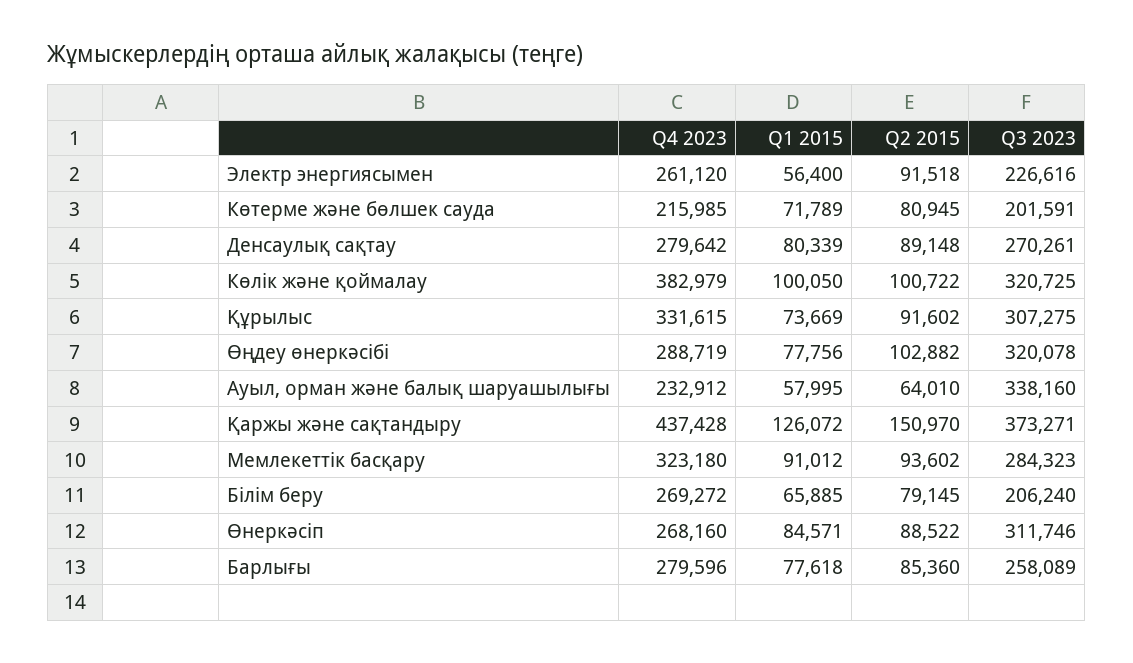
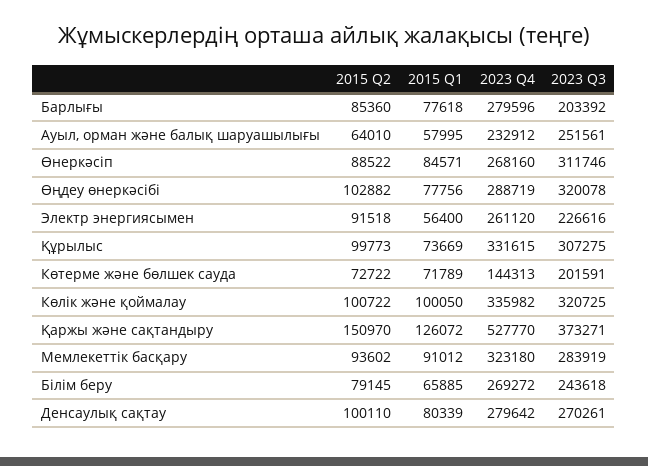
  {
    "Q4 2023": {
      "Электр энергиясымен": 261120,
-     "Көтерме және бөлшек сауда": 215985,
+     "Көтерме және бөлшек сауда": 144313,
      "Денсаулық сақтау": 279642,
-     "Көлік және қоймалау": 382979,
+     "Көлік және қоймалау": 335982,
      "Құрылыс": 331615,
      "Өңдеу өнеркәсібі": 288719,
      "Ауыл, орман және балық шаруашылығы": 232912,
-     "Қаржы және сақтандыру": 437428,
+     "Қаржы және сақтандыру": 527770,
      "Мемлекеттік басқару": 323180,
      "Білім беру": 269272,
      "Өнеркәсіп": 268160,
      "Барлығы": 279596
    },
    "Q1 2015": {
      "Электр энергиясымен": 56400,
      "Көтерме және бөлшек сауда": 71789,
      "Денсаулық сақтау": 80339,
      "Көлік және қоймалау": 100050,
      "Құрылыс": 73669,
      "Өңдеу өнеркәсібі": 77756,
      "Ауыл, орман және балық шаруашылығы": 57995,
      "Қаржы және сақтандыру": 126072,
      "Мемлекеттік басқару": 91012,
      "Білім беру": 65885,
      "Өнеркәсіп": 84571,
      "Барлығы": 77618
    },
    "Q2 2015": {
      "Электр энергиясымен": 91518,
-     "Көтерме және бөлшек сауда": 80945,
+     "Көтерме және бөлшек сауда": 72722,
-     "Денсаулық сақтау": 89148,
+     "Денсаулық сақтау": 100110,
      "Көлік және қоймалау": 100722,
-     "Құрылыс": 91602,
+     "Құрылыс": 99773,
      "Өңдеу өнеркәсібі": 102882,
      "Ауыл, орман және балық шаруашылығы": 64010,
      "Қаржы және сақтандыру": 150970,
      "Мемлекеттік басқару": 93602,
      "Білім беру": 79145,
      "Өнеркәсіп": 88522,
      "Барлығы": 85360
    },
    "Q3 2023": {
      "Электр энергиясымен": 226616,
      "Көтерме және бөлшек сауда": 201591,
      "Денсаулық сақтау": 270261,
      "Көлік және қоймалау": 320725,
      "Құрылыс": 307275,
      "Өңдеу өнеркәсібі": 320078,
-     "Ауыл, орман және балық шаруашылығы": 338160,
+     "Ауыл, орман және балық шаруашылығы": 251561,
      "Қаржы және сақтандыру": 373271,
-     "Мемлекеттік басқару": 284323,
+     "Мемлекеттік басқару": 283919,
-     "Білім беру": 206240,
+     "Білім беру": 243618,
      "Өнеркәсіп": 311746,
-     "Барлығы": 258089
+     "Барлығы": 203392
    }
  }

